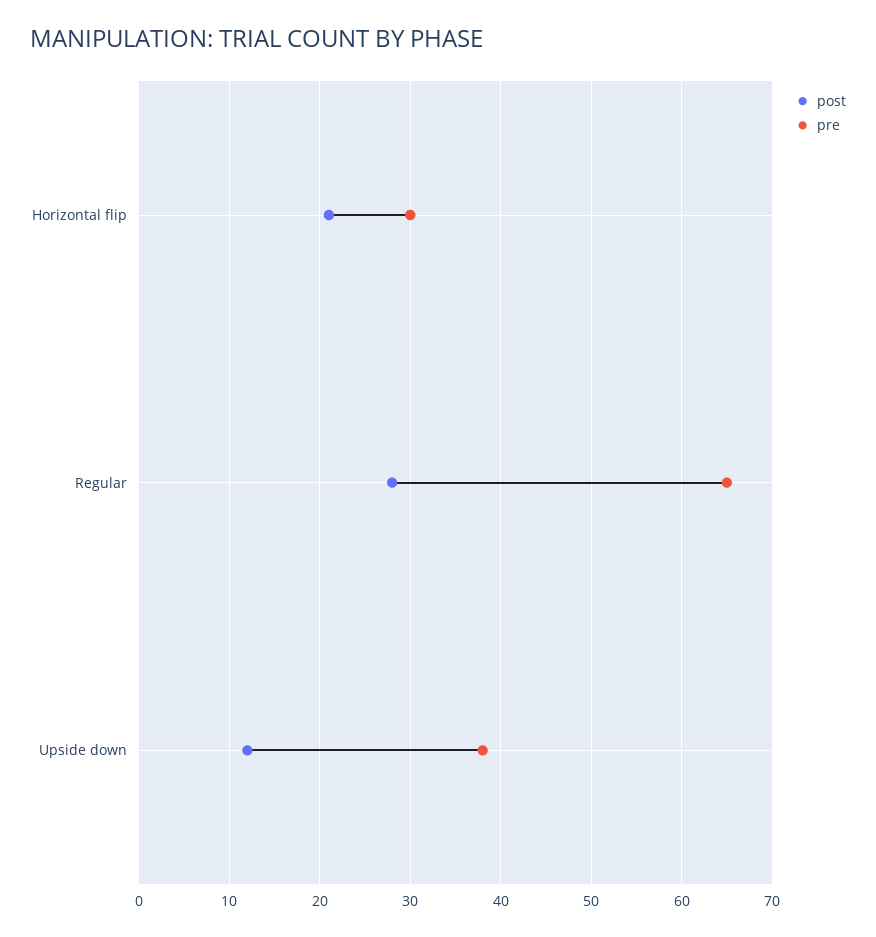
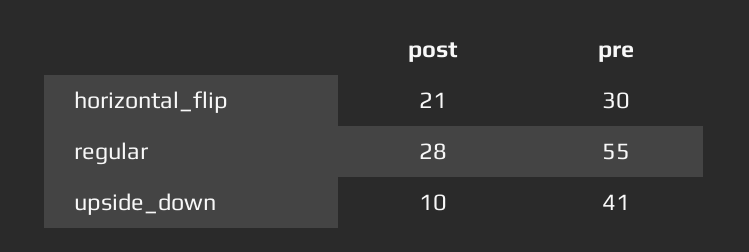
  {
    "post": {
      "Horizontal flip": 21,
      "Regular": 28,
-     "Upside down": 12
+     "Upside down": 10
    },
    "pre": {
      "Horizontal flip": 30,
-     "Regular": 65,
+     "Regular": 55,
-     "Upside down": 38
+     "Upside down": 41
    }
  }

